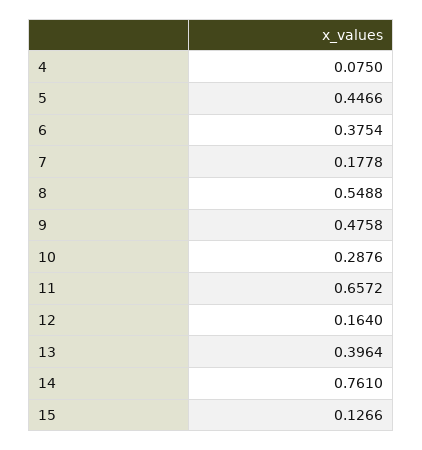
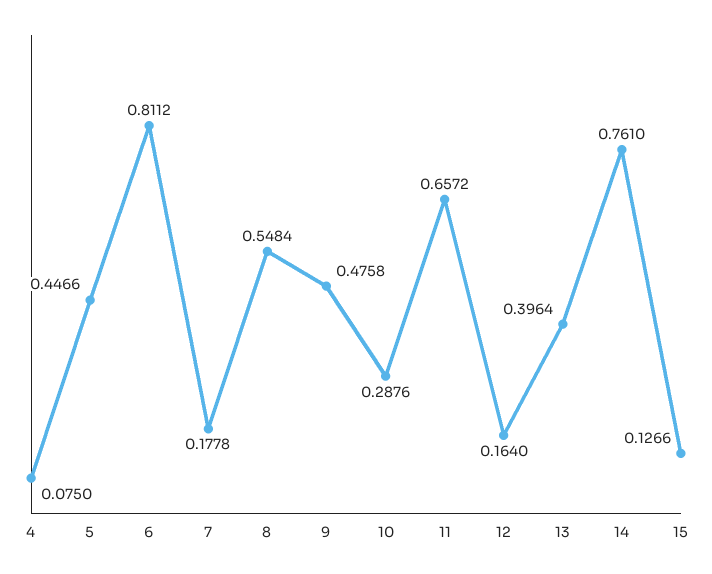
  {
    "4": 0.075,
    "5": 0.4466,
-   "6": 0.3754,
+   "6": 0.8112,
    "7": 0.1778,
-   "8": 0.5488,
+   "8": 0.5484,
    "9": 0.4758,
    "10": 0.2876,
    "11": 0.6572,
    "12": 0.164,
    "13": 0.3964,
    "14": 0.761,
    "15": 0.1266
  }

